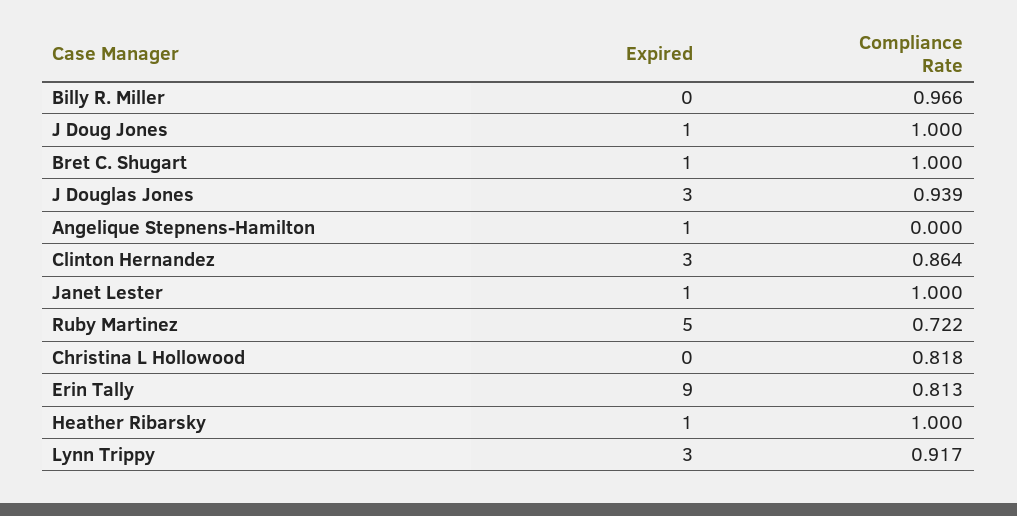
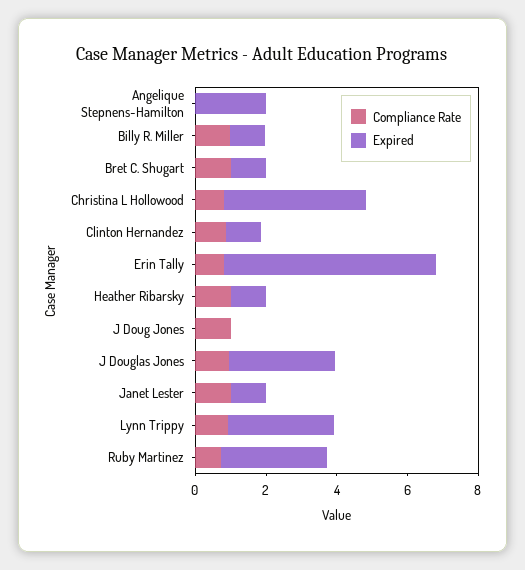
  {
    "Expired": {
-     "Billy R. Miller": 0,
+     "Billy R. Miller": 1,
-     "J Doug Jones": 1,
+     "J Doug Jones": 0,
      "Bret C. Shugart": 1,
      "J Douglas Jones": 3,
-     "Angelique Stepnens-Hamilton": 1,
+     "Angelique Stepnens-Hamilton": 2,
-     "Clinton Hernandez": 3,
+     "Clinton Hernandez": 1,
      "Janet Lester": 1,
-     "Ruby Martinez": 5,
+     "Ruby Martinez": 3,
-     "Christina L Hollowood": 0,
+     "Christina L Hollowood": 4,
-     "Erin Tally": 9,
+     "Erin Tally": 6,
      "Heather Ribarsky": 1,
      "Lynn Trippy": 3
    },
    "Compliance Rate": {
      "Billy R. Miller": 0.966,
      "J Doug Jones": 1,
      "Bret C. Shugart": 1,
      "J Douglas Jones": 0.939,
      "Angelique Stepnens-Hamilton": 0,
      "Clinton Hernandez": 0.864,
      "Janet Lester": 1,
      "Ruby Martinez": 0.722,
      "Christina L Hollowood": 0.818,
      "Erin Tally": 0.813,
      "Heather Ribarsky": 1,
      "Lynn Trippy": 0.917
    }
  }

